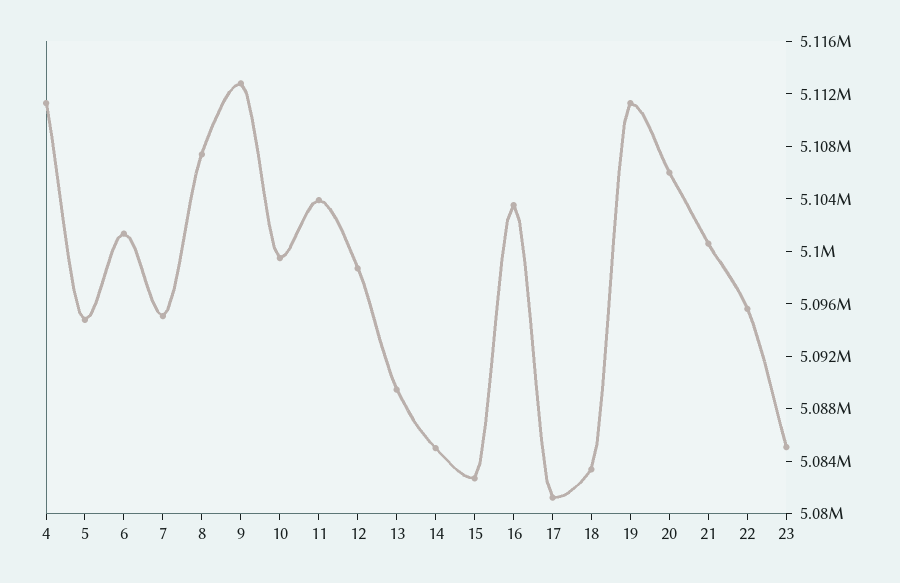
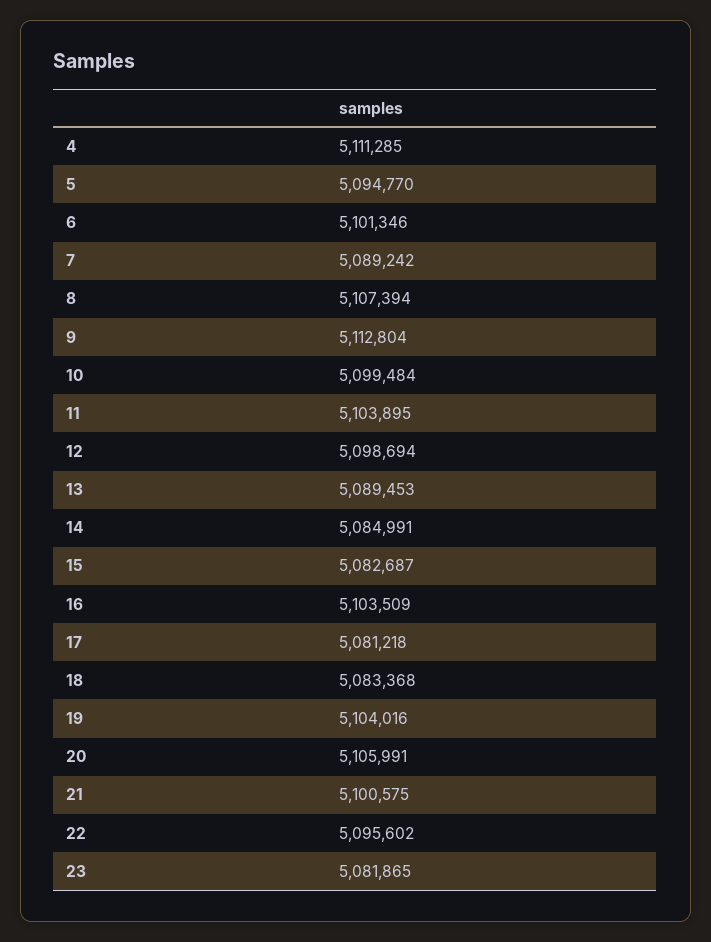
  {
    "4": 5111285,
    "5": 5094770,
    "6": 5101346,
-   "7": 5095000,
+   "7": 5089242,
    "8": 5107394,
    "9": 5112804,
    "10": 5099484,
    "11": 5103895,
    "12": 5098694,
    "13": 5089453,
    "14": 5084991,
    "15": 5082687,
    "16": 5103509,
    "17": 5081218,
    "18": 5083368,
-   "19": 5111000,
+   "19": 5104016,
    "20": 5105991,
    "21": 5100575,
    "22": 5095602,
-   "23": 5085000
+   "23": 5081865
  }

